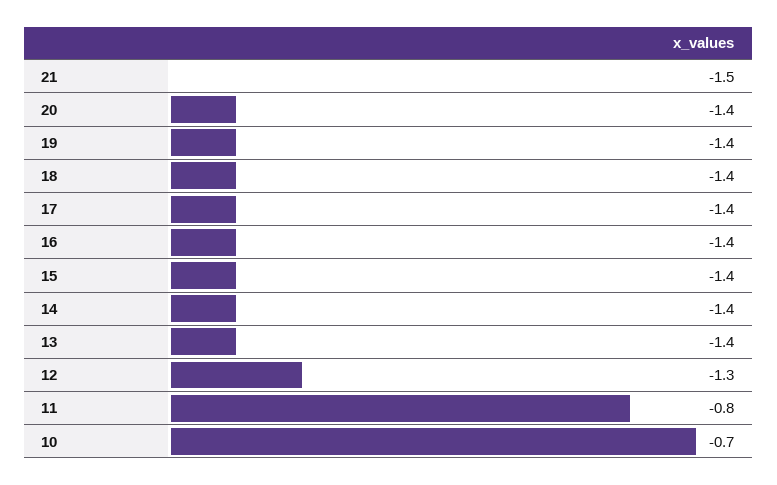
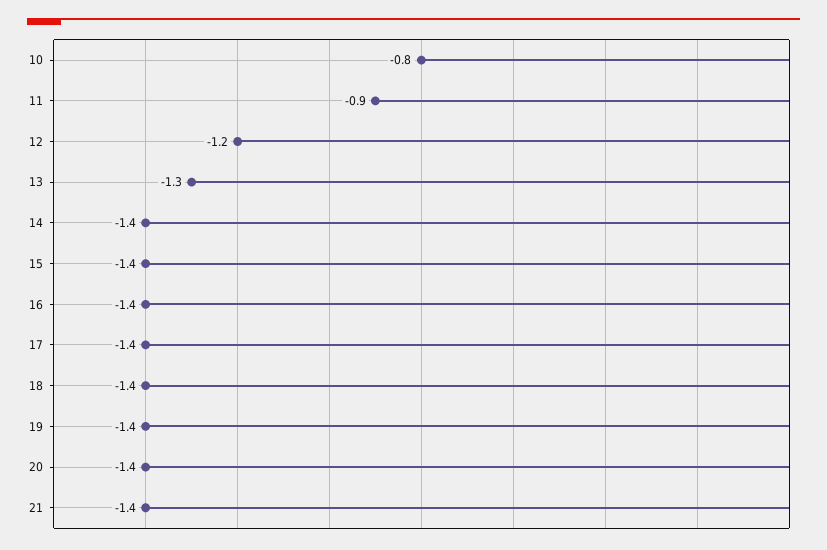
  {
-   "21": -1.5,
+   "21": -1.4,
    "20": -1.4,
    "19": -1.4,
    "18": -1.4,
    "17": -1.4,
    "16": -1.4,
    "15": -1.4,
    "14": -1.4,
-   "13": -1.4,
+   "13": -1.3,
-   "12": -1.3,
+   "12": -1.2,
-   "11": -0.8,
+   "11": -0.9,
-   "10": -0.7
+   "10": -0.8
  }

